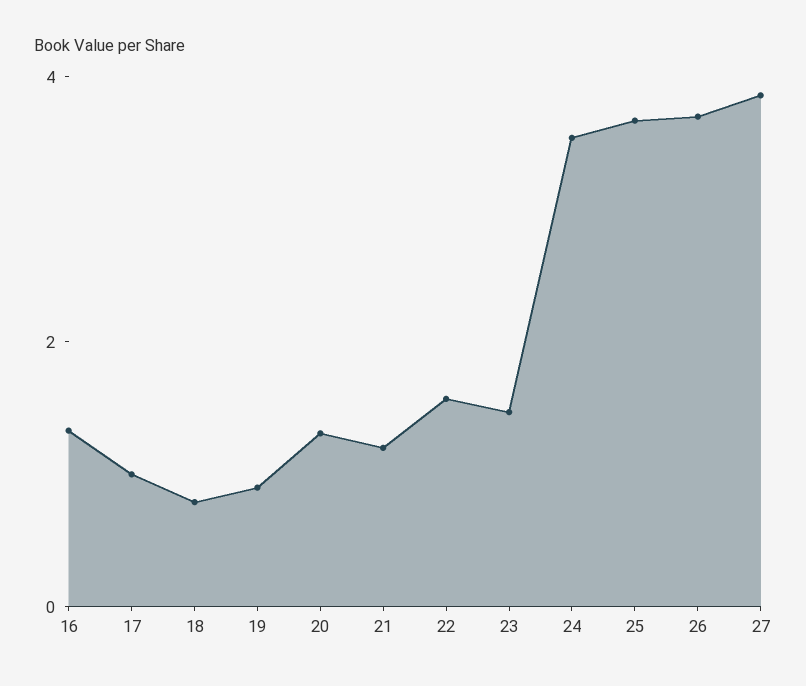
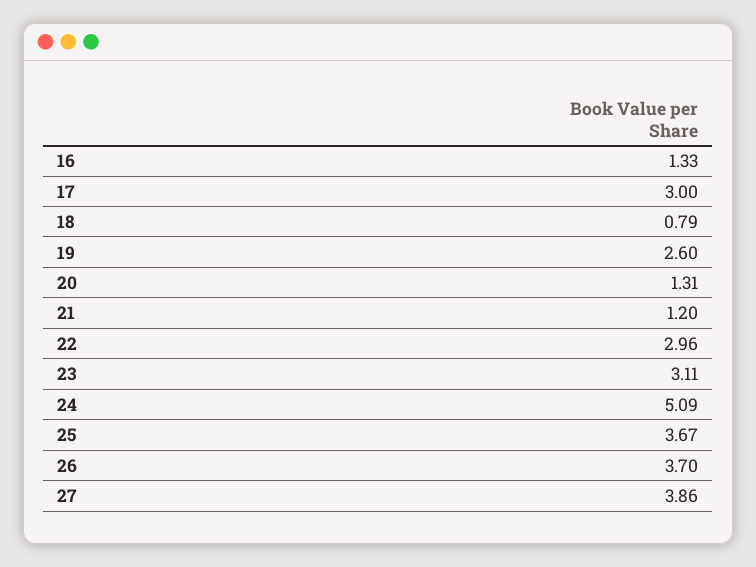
  {
    "16": 1.33,
-   "17": 1,
+   "17": 3,
    "18": 0.79,
-   "19": 1,
+   "19": 2.6,
    "20": 1.31,
    "21": 1.2,
-   "22": 1.5,
+   "22": 2.96,
-   "23": 1.5,
+   "23": 3.11,
-   "24": 3.5,
+   "24": 5.09,
    "25": 3.67,
    "26": 3.7,
    "27": 3.86
  }

